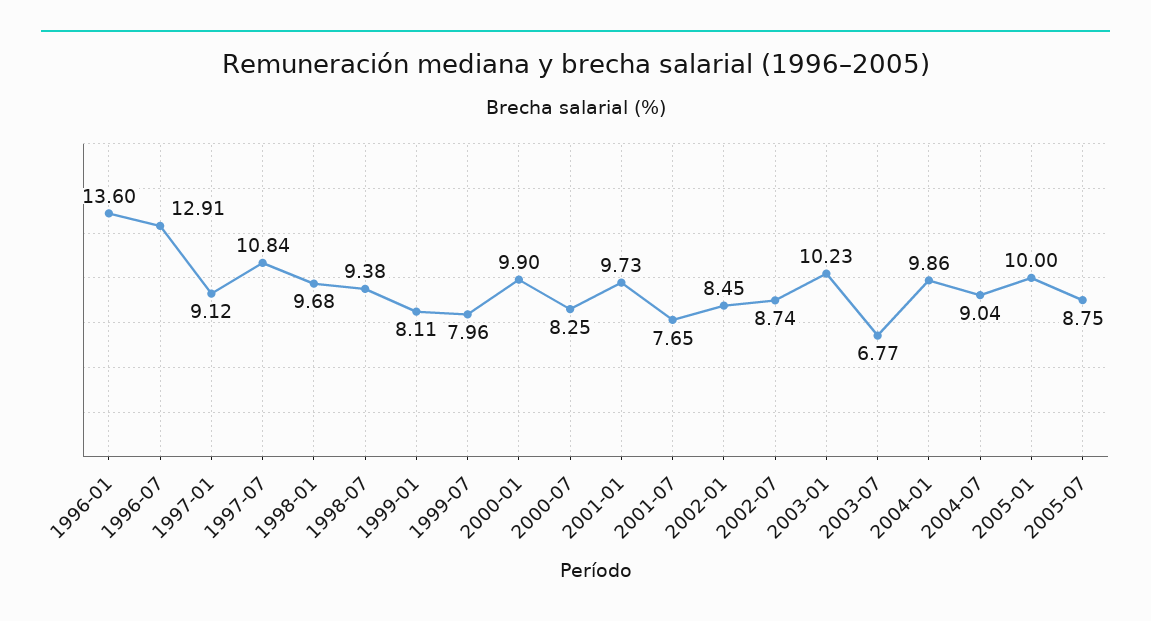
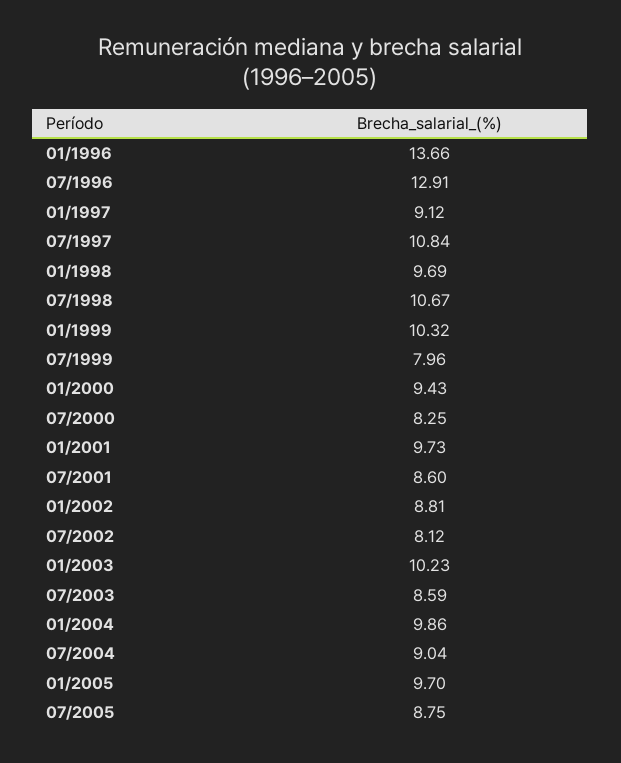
  {
-   "1996-01": 13.6,
+   "1996-01": 13.66,
    "1996-07": 12.91,
    "1997-01": 9.12,
    "1997-07": 10.84,
-   "1998-01": 9.68,
+   "1998-01": 9.69,
-   "1998-07": 9.38,
+   "1998-07": 10.67,
-   "1999-01": 8.11,
+   "1999-01": 10.32,
    "1999-07": 7.96,
-   "2000-01": 9.9,
+   "2000-01": 9.43,
    "2000-07": 8.25,
    "2001-01": 9.73,
-   "2001-07": 7.65,
+   "2001-07": 8.6,
-   "2002-01": 8.45,
+   "2002-01": 8.81,
-   "2002-07": 8.74,
+   "2002-07": 8.12,
    "2003-01": 10.23,
-   "2003-07": 6.77,
+   "2003-07": 8.59,
    "2004-01": 9.86,
    "2004-07": 9.04,
-   "2005-01": 10,
+   "2005-01": 9.7,
    "2005-07": 8.75
  }

